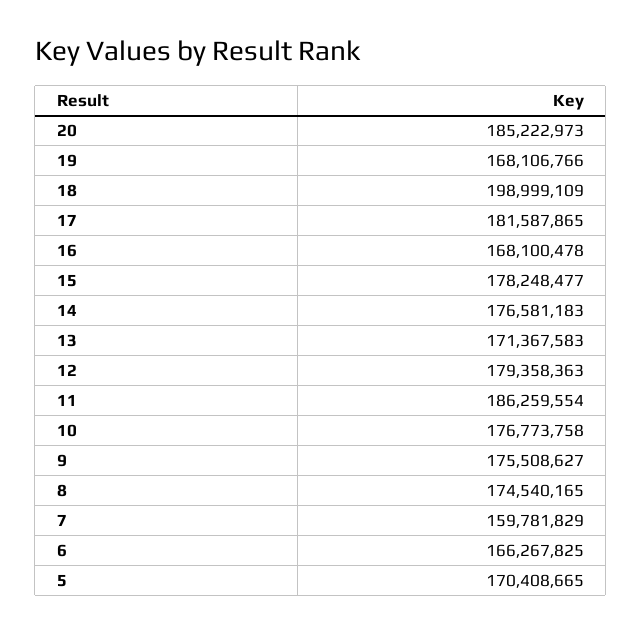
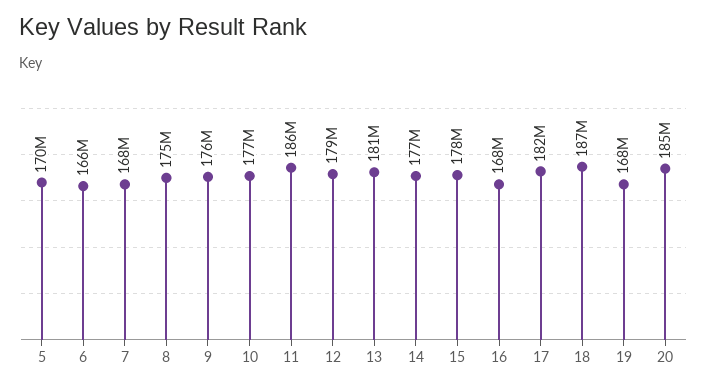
  {
    "20": 185222973,
    "19": 168106766,
-   "18": 198999109,
+   "18": 187000000,
    "17": 181587865,
    "16": 168100478,
    "15": 178248477,
    "14": 176581183,
-   "13": 171367583,
+   "13": 181000000,
    "12": 179358363,
    "11": 186259554,
    "10": 176773758,
    "9": 175508627,
    "8": 174540165,
-   "7": 159781829,
+   "7": 168000000,
    "6": 166267825,
    "5": 170408665
  }

